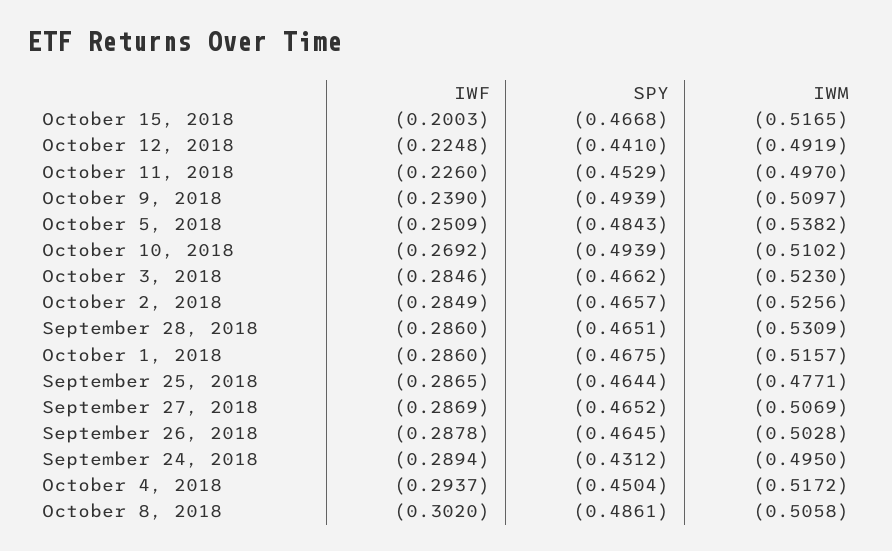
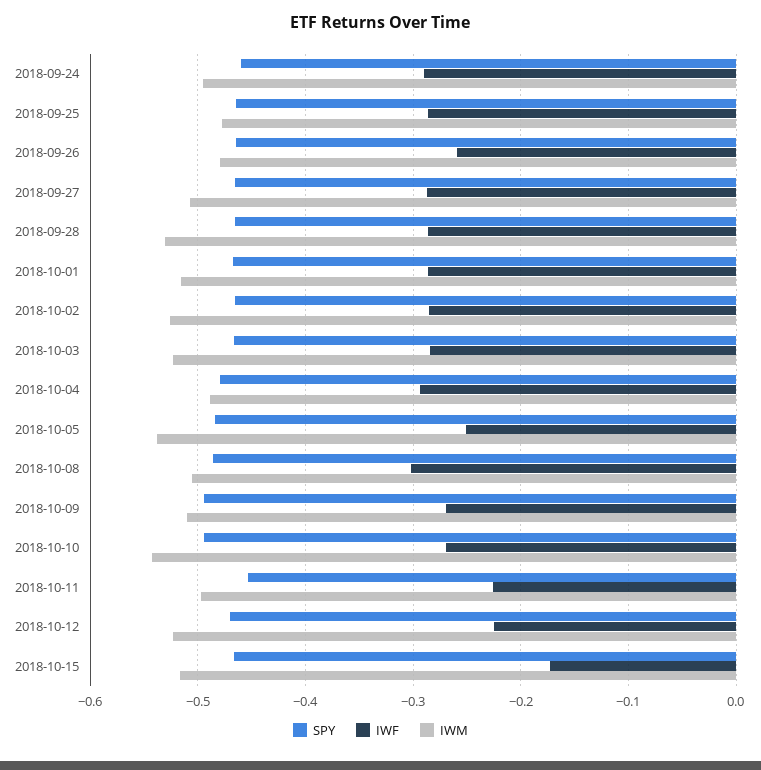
  {
    "IWF": {
-     "October 15, 2018": -0.2003,
+     "October 15, 2018": -0.17,
      "October 12, 2018": -0.2248,
      "October 11, 2018": -0.226,
-     "October 9, 2018": -0.239,
+     "October 9, 2018": -0.27,
      "October 5, 2018": -0.2509,
      "October 10, 2018": -0.2692,
      "October 3, 2018": -0.2846,
      "October 2, 2018": -0.2849,
      "September 28, 2018": -0.286,
      "October 1, 2018": -0.286,
      "September 25, 2018": -0.2865,
      "September 27, 2018": -0.2869,
-     "September 26, 2018": -0.2878,
+     "September 26, 2018": -0.26,
      "September 24, 2018": -0.2894,
      "October 4, 2018": -0.2937,
      "October 8, 2018": -0.302
    },
    "SPY": {
      "October 15, 2018": -0.4668,
-     "October 12, 2018": -0.441,
+     "October 12, 2018": -0.47,
      "October 11, 2018": -0.4529,
      "October 9, 2018": -0.4939,
      "October 5, 2018": -0.4843,
      "October 10, 2018": -0.4939,
      "October 3, 2018": -0.4662,
      "October 2, 2018": -0.4657,
      "September 28, 2018": -0.4651,
      "October 1, 2018": -0.4675,
      "September 25, 2018": -0.4644,
      "September 27, 2018": -0.4652,
      "September 26, 2018": -0.4645,
-     "September 24, 2018": -0.4312,
+     "September 24, 2018": -0.46,
-     "October 4, 2018": -0.4504,
+     "October 4, 2018": -0.48,
      "October 8, 2018": -0.4861
    },
    "IWM": {
      "October 15, 2018": -0.5165,
-     "October 12, 2018": -0.4919,
+     "October 12, 2018": -0.52,
      "October 11, 2018": -0.497,
      "October 9, 2018": -0.5097,
      "October 5, 2018": -0.5382,
-     "October 10, 2018": -0.5102,
+     "October 10, 2018": -0.54,
      "October 3, 2018": -0.523,
      "October 2, 2018": -0.5256,
      "September 28, 2018": -0.5309,
      "October 1, 2018": -0.5157,
      "September 25, 2018": -0.4771,
      "September 27, 2018": -0.5069,
-     "September 26, 2018": -0.5028,
+     "September 26, 2018": -0.48,
      "September 24, 2018": -0.495,
-     "October 4, 2018": -0.5172,
+     "October 4, 2018": -0.49,
      "October 8, 2018": -0.5058
    }
  }

